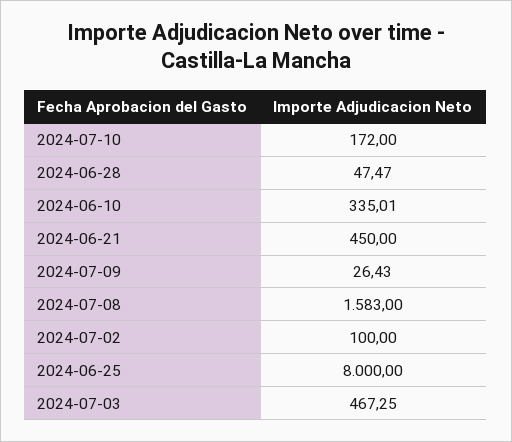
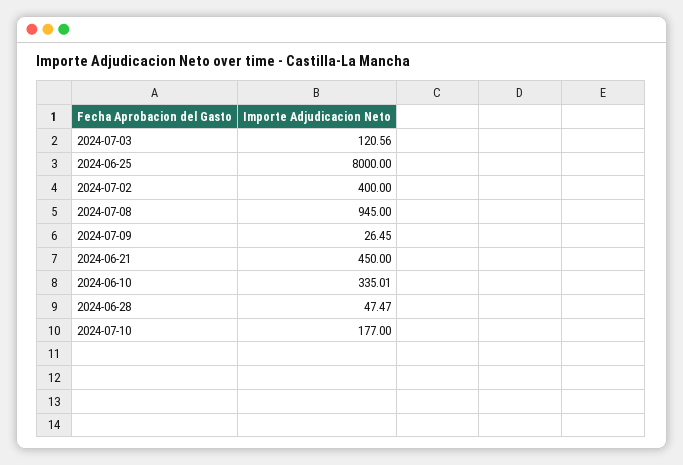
  {
-   "2024-07-10": 172,
+   "2024-07-10": 177,
    "2024-06-28": 47.47,
    "2024-06-10": 335.01,
    "2024-06-21": 450,
-   "2024-07-09": 26.43,
+   "2024-07-09": 26.45,
-   "2024-07-08": 1583,
+   "2024-07-08": 945,
-   "2024-07-02": 100,
+   "2024-07-02": 400,
    "2024-06-25": 8000,
-   "2024-07-03": 467.25
+   "2024-07-03": 120.56
  }

